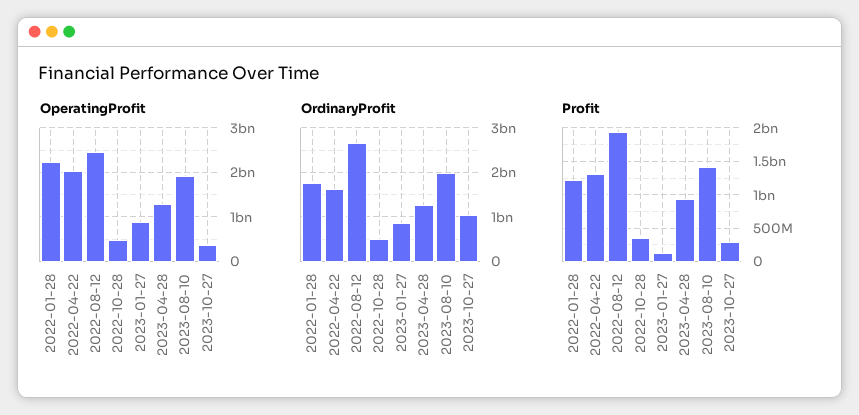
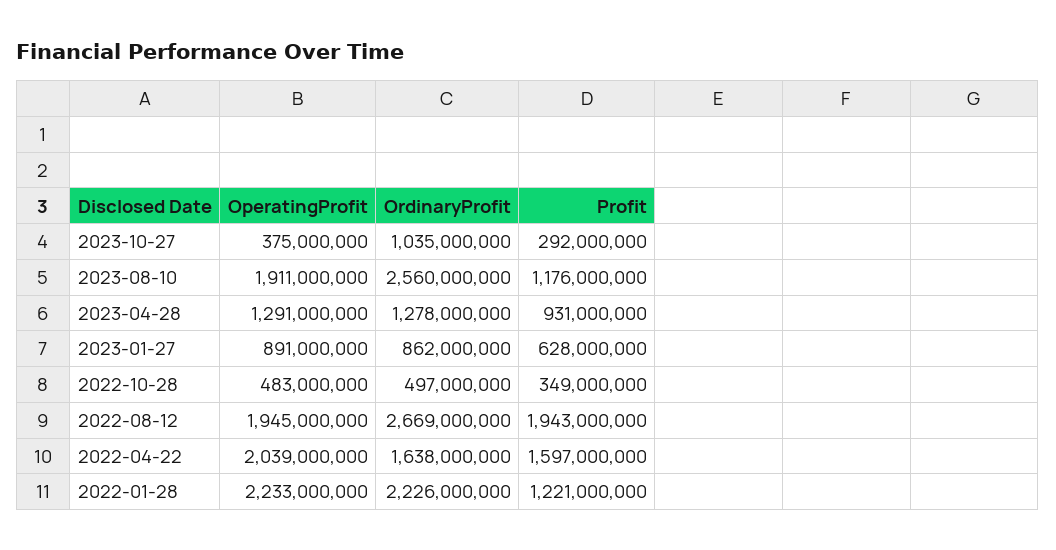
  {
    "OperatingProfit": {
      "2022-01-28": 2233000000,
      "2022-04-22": 2039000000,
-     "2022-08-12": 2400000000,
+     "2022-08-12": 1945000000,
      "2022-10-28": 483000000,
      "2023-01-27": 891000000,
      "2023-04-28": 1291000000,
      "2023-08-10": 1911000000,
      "2023-10-27": 375000000
    },
    "OrdinaryProfit": {
-     "2022-01-28": 1800000000,
+     "2022-01-28": 2226000000,
      "2022-04-22": 1638000000,
      "2022-08-12": 2669000000,
      "2022-10-28": 497000000,
      "2023-01-27": 862000000,
      "2023-04-28": 1278000000,
-     "2023-08-10": 2000000000,
+     "2023-08-10": 2560000000,
      "2023-10-27": 1035000000
    },
    "Profit": {
      "2022-01-28": 1221000000,
-     "2022-04-22": 1300000000,
+     "2022-04-22": 1597000000,
      "2022-08-12": 1943000000,
      "2022-10-28": 349000000,
-     "2023-01-27": 100000000,
+     "2023-01-27": 628000000,
      "2023-04-28": 931000000,
-     "2023-08-10": 1400000000,
+     "2023-08-10": 1176000000,
      "2023-10-27": 292000000
    }
  }

